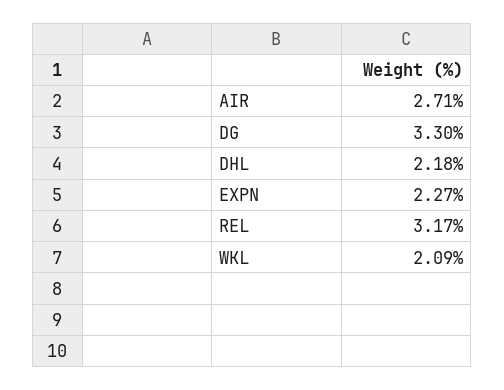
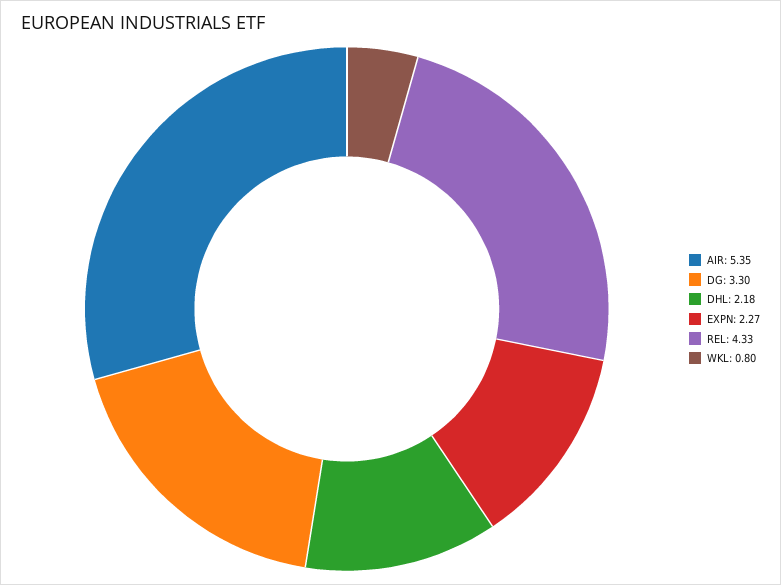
  {
-   "AIR": 2.71,
+   "AIR": 5.35,
    "DG": 3.3,
    "DHL": 2.18,
    "EXPN": 2.27,
-   "REL": 3.17,
+   "REL": 4.33,
-   "WKL": 2.09
+   "WKL": 0.8
  }

